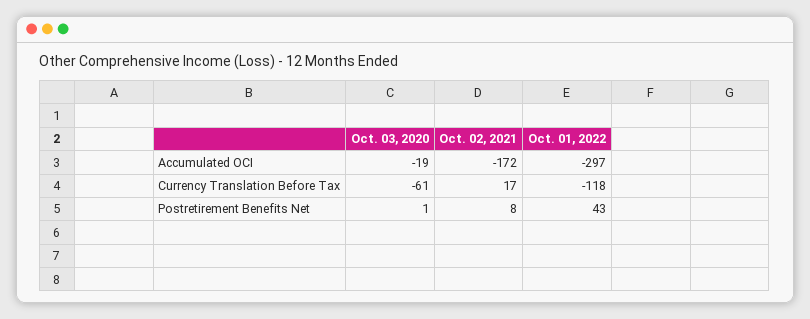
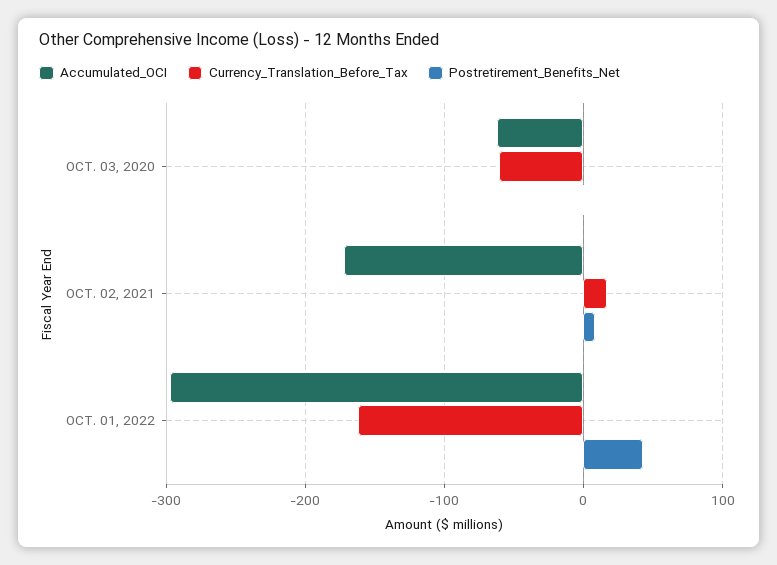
  {
    "Accumulated OCI": {
-     "Oct. 03, 2020": -19,
+     "Oct. 03, 2020": -60,
      "Oct. 02, 2021": -172,
      "Oct. 01, 2022": -297
    },
    "Currency Translation Before Tax": {
      "Oct. 03, 2020": -61,
      "Oct. 02, 2021": 17,
-     "Oct. 01, 2022": -118
+     "Oct. 01, 2022": -160
    },
    "Postretirement Benefits Net": {
      "Oct. 03, 2020": 1,
      "Oct. 02, 2021": 8,
      "Oct. 01, 2022": 43
    }
  }

